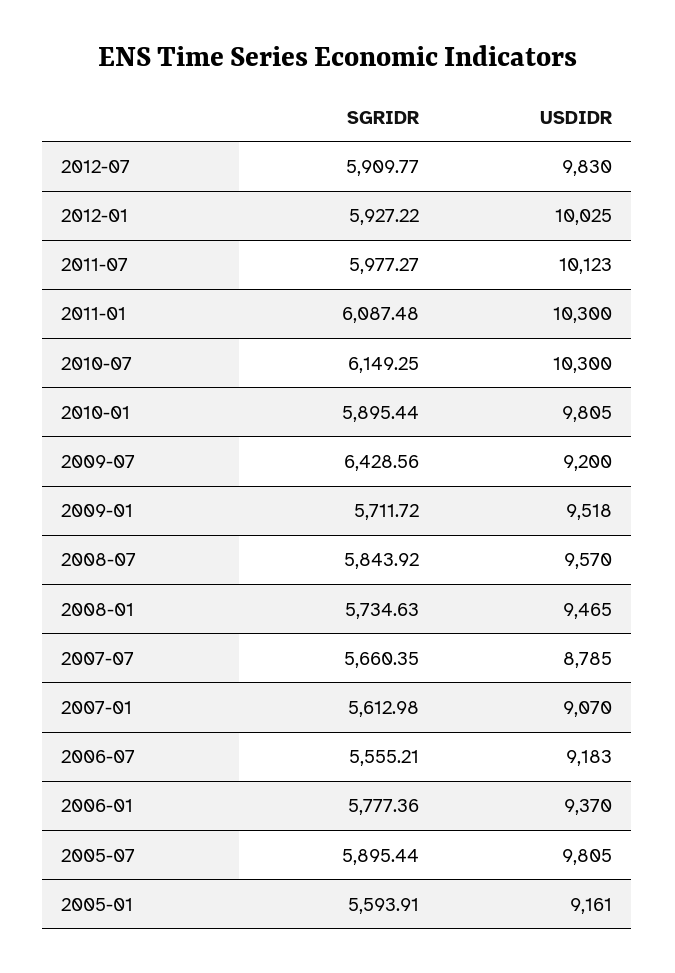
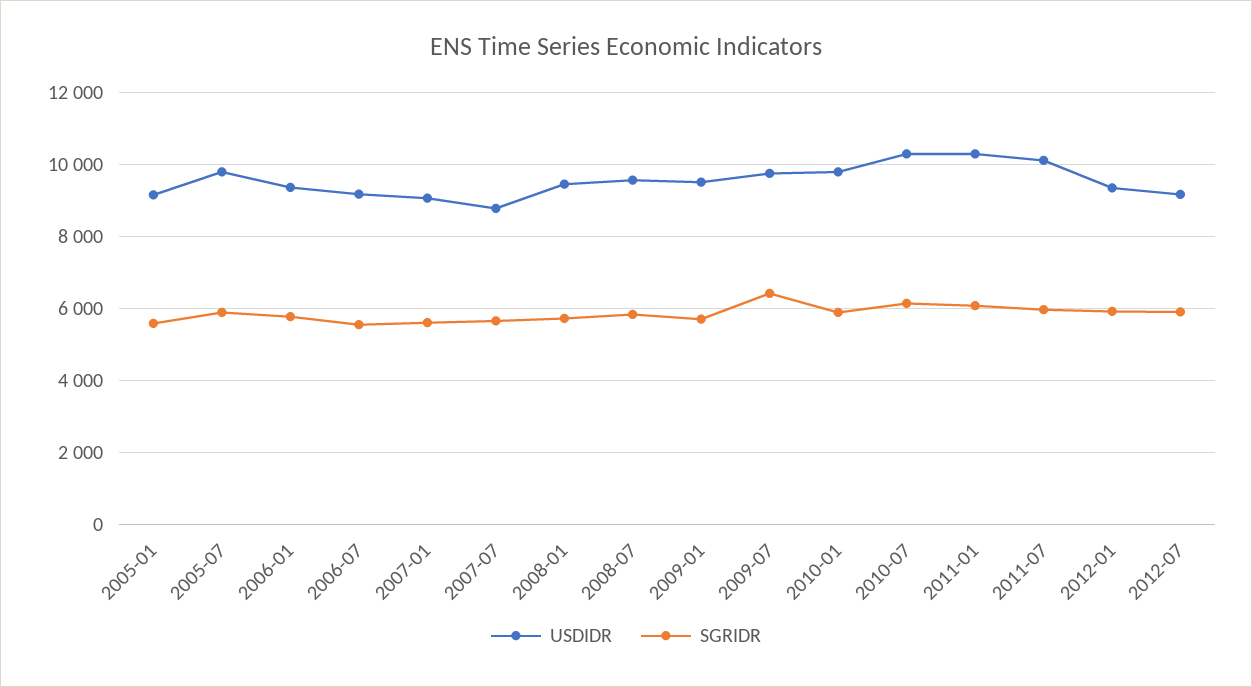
  {
    "SGRIDR": {
      "2012-07": 5909.77,
      "2012-01": 5927.22,
      "2011-07": 5977.27,
      "2011-01": 6087.48,
      "2010-07": 6149.25,
      "2010-01": 5895.44,
      "2009-07": 6428.56,
      "2009-01": 5711.72,
      "2008-07": 5843.92,
      "2008-01": 5734.63,
      "2007-07": 5660.35,
      "2007-01": 5612.98,
      "2006-07": 5555.21,
      "2006-01": 5777.36,
      "2005-07": 5895.44,
      "2005-01": 5593.91
    },
    "USDIDR": {
-     "2012-07": 9830,
+     "2012-07": 9200,
-     "2012-01": 10025,
+     "2012-01": 9400,
      "2011-07": 10123,
      "2011-01": 10300,
      "2010-07": 10300,
      "2010-01": 9805,
-     "2009-07": 9200,
+     "2009-07": 9800,
      "2009-01": 9518,
      "2008-07": 9570,
      "2008-01": 9465,
      "2007-07": 8785,
      "2007-01": 9070,
      "2006-07": 9183,
      "2006-01": 9370,
      "2005-07": 9805,
      "2005-01": 9161
    }
  }

